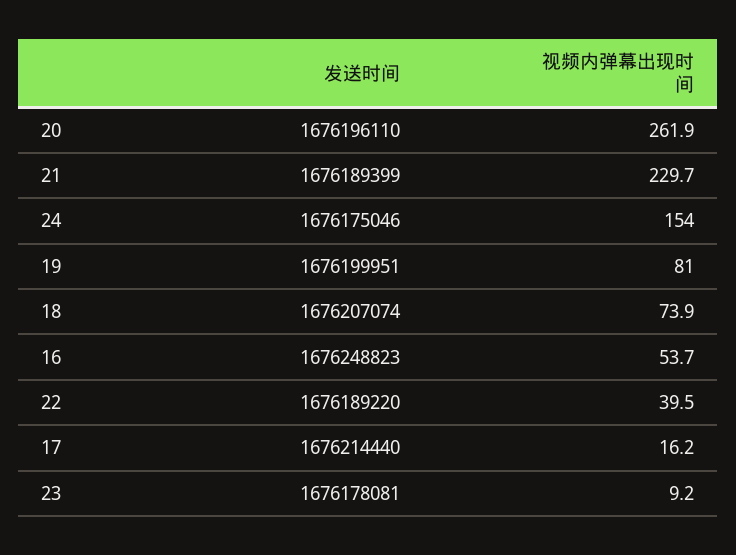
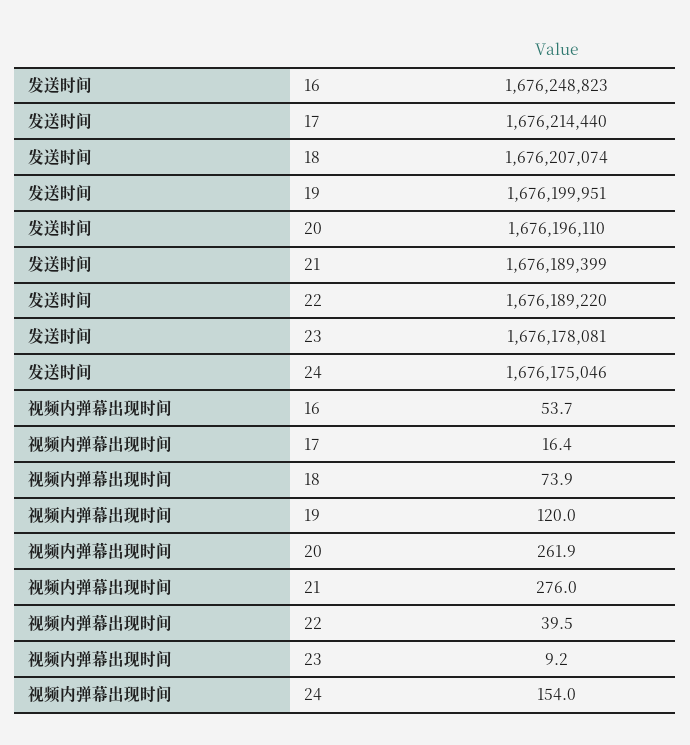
  {
    "发送时间": {
      "20": 1676196110,
      "21": 1676189399,
      "24": 1676175046,
      "19": 1676199951,
      "18": 1676207074,
      "16": 1676248823,
      "22": 1676189220,
      "17": 1676214440,
      "23": 1676178081
    },
    "视频内弹幕出现时间": {
      "20": 261.9,
-     "21": 229.7,
+     "21": 276,
      "24": 154,
-     "19": 81,
+     "19": 120,
      "18": 73.9,
      "16": 53.7,
      "22": 39.5,
-     "17": 16.2,
+     "17": 16.4,
      "23": 9.2
    }
  }

